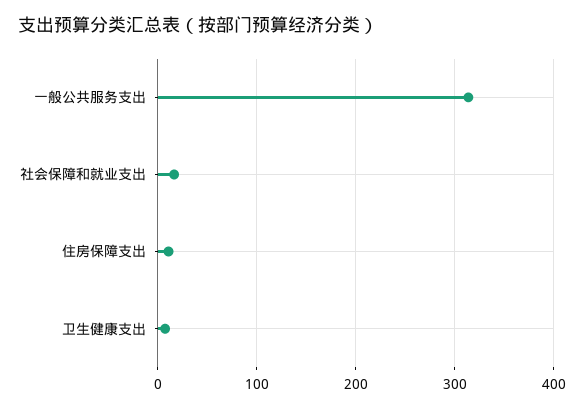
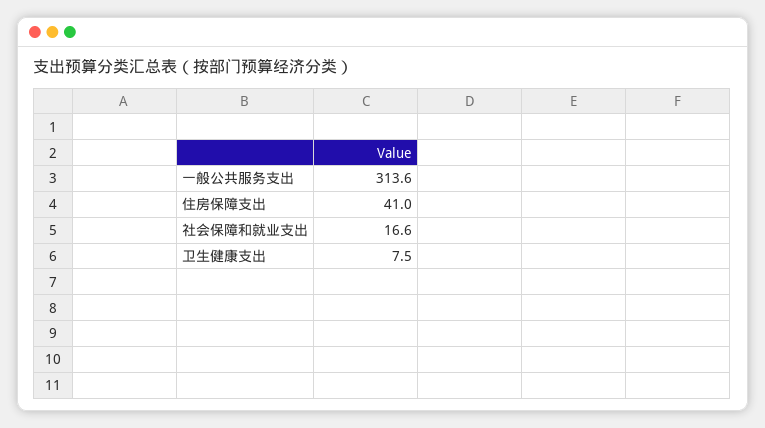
  {
    "一般公共服务支出": 313.6,
    "社会保障和就业支出": 16.6,
-   "住房保障支出": 10,
+   "住房保障支出": 41,
    "卫生健康支出": 7.5
  }

